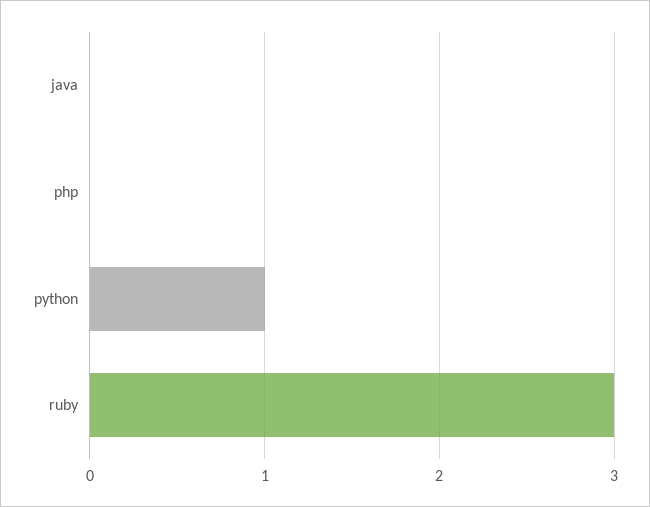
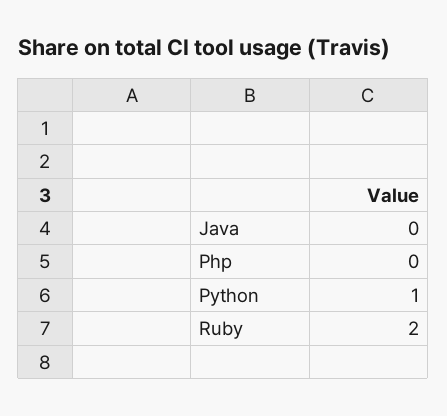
  {
    "java": 0,
    "php": 0,
    "python": 1,
-   "ruby": 3
+   "ruby": 2
  }

